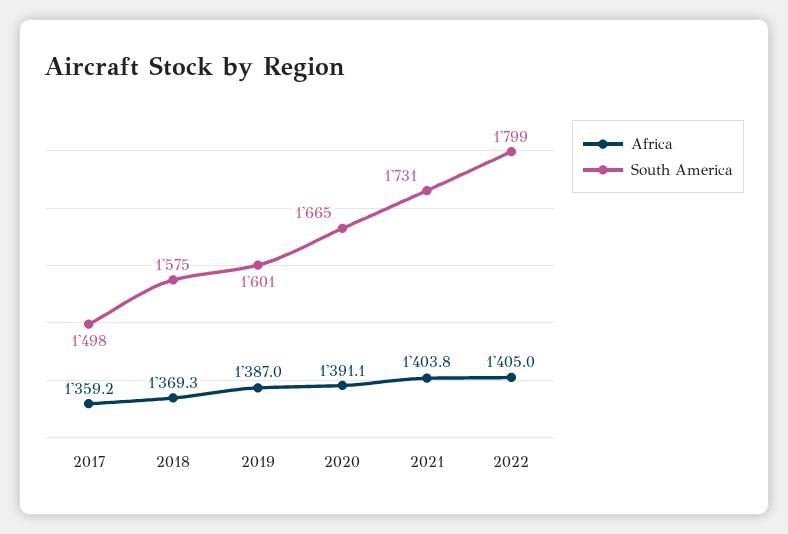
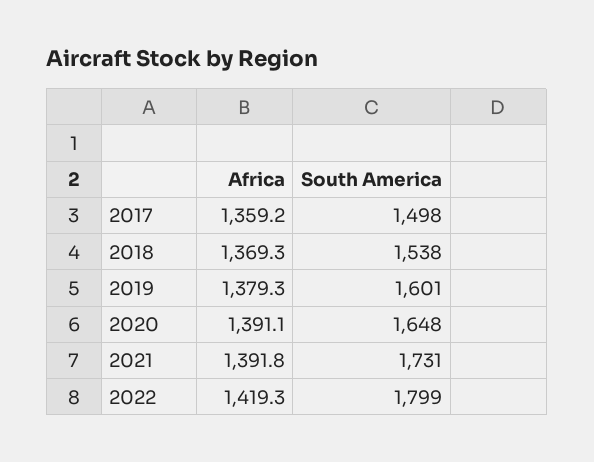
  {
    "Africa": {
      "2017": 1359.2,
      "2018": 1369.3,
-     "2019": 1387,
+     "2019": 1379.3,
      "2020": 1391.1,
-     "2021": 1403.8,
+     "2021": 1391.8,
-     "2022": 1405
+     "2022": 1419.3
    },
    "South America": {
      "2017": 1498,
-     "2018": 1575,
+     "2018": 1538,
      "2019": 1601,
-     "2020": 1665,
+     "2020": 1648,
      "2021": 1731,
      "2022": 1799
    }
  }

